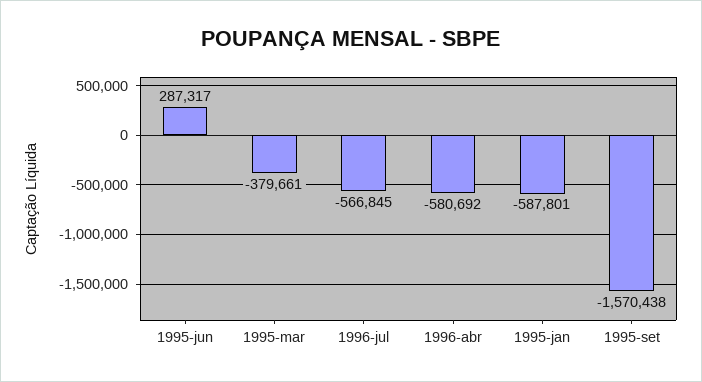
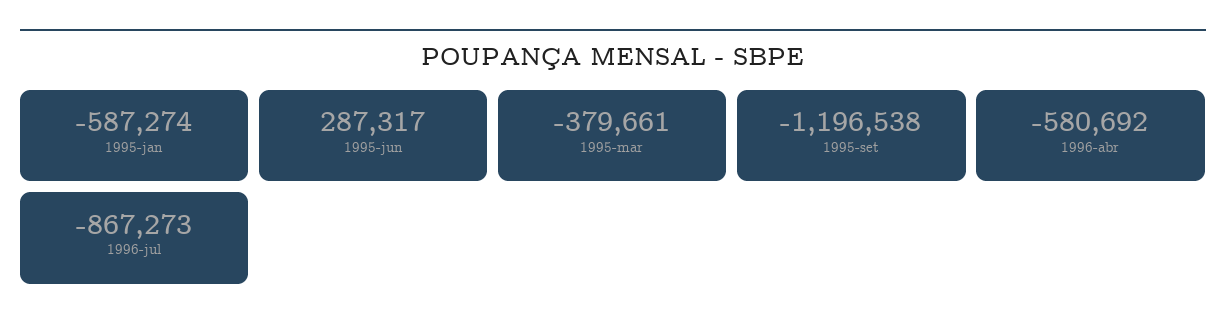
  {
    "1995-jun": 287317,
    "1995-mar": -379661,
-   "1996-jul": -566845,
+   "1996-jul": -867273,
    "1996-abr": -580692,
-   "1995-jan": -587801,
+   "1995-jan": -587274,
-   "1995-set": -1570438
+   "1995-set": -1196538
  }

